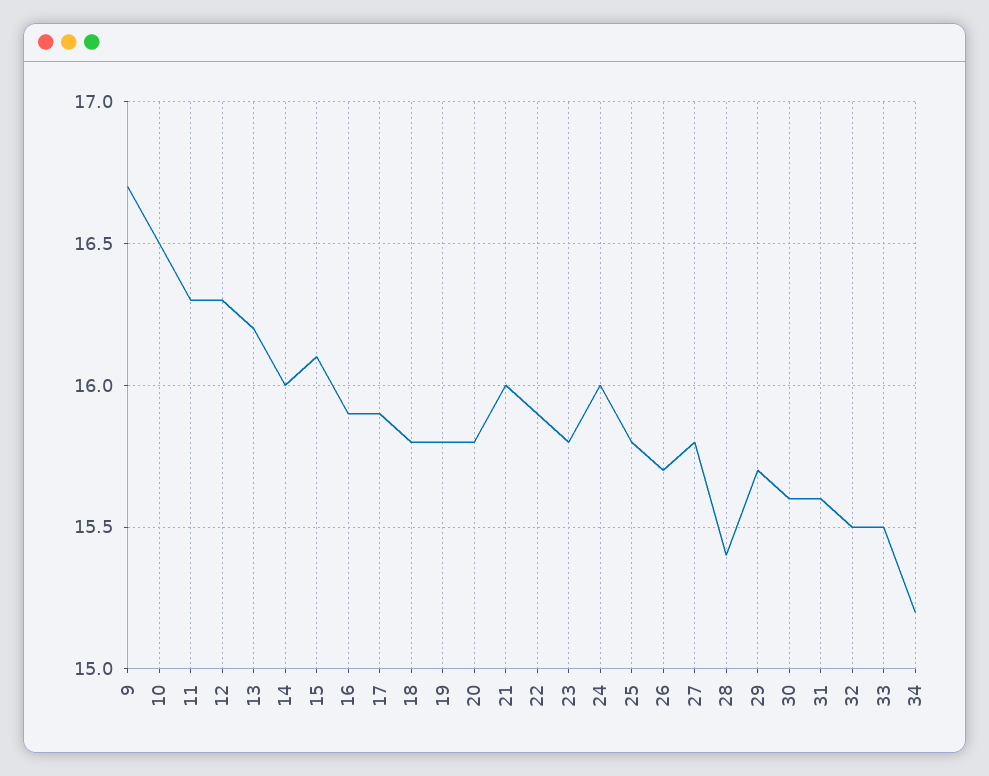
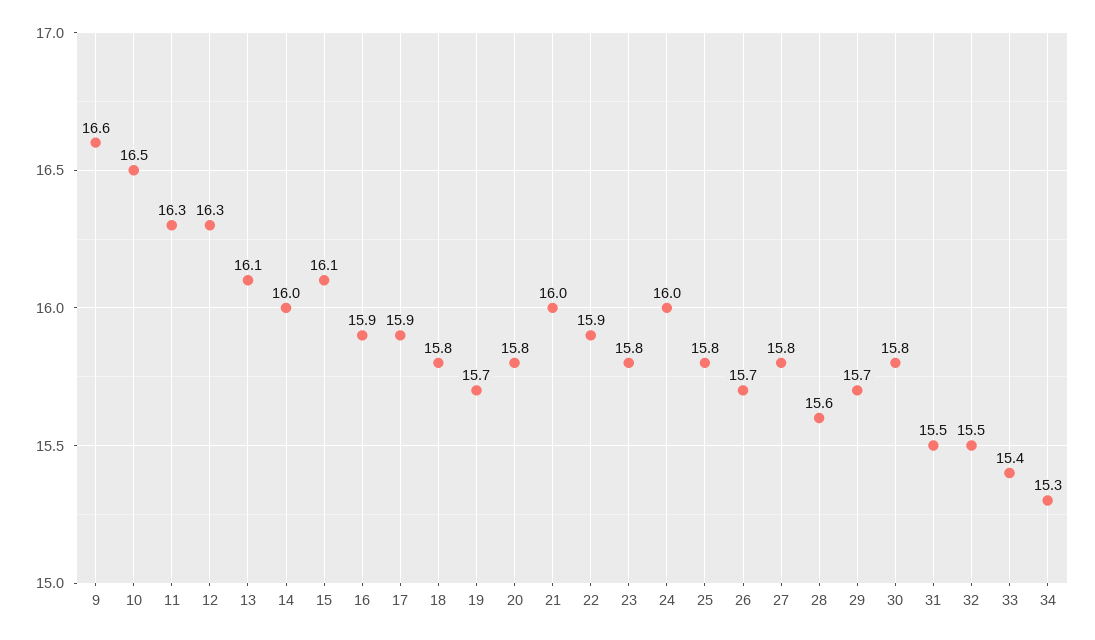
  {
-   "9": 16.7,
+   "9": 16.6,
    "10": 16.5,
    "11": 16.3,
    "12": 16.3,
-   "13": 16.2,
+   "13": 16.1,
    "14": 16,
    "15": 16.1,
    "16": 15.9,
    "17": 15.9,
    "18": 15.8,
-   "19": 15.8,
+   "19": 15.7,
    "20": 15.8,
    "21": 16,
    "22": 15.9,
    "23": 15.8,
    "24": 16,
    "25": 15.8,
    "26": 15.7,
    "27": 15.8,
-   "28": 15.4,
+   "28": 15.6,
    "29": 15.7,
-   "30": 15.6,
+   "30": 15.8,
-   "31": 15.6,
+   "31": 15.5,
    "32": 15.5,
-   "33": 15.5,
+   "33": 15.4,
-   "34": 15.2
+   "34": 15.3
  }

